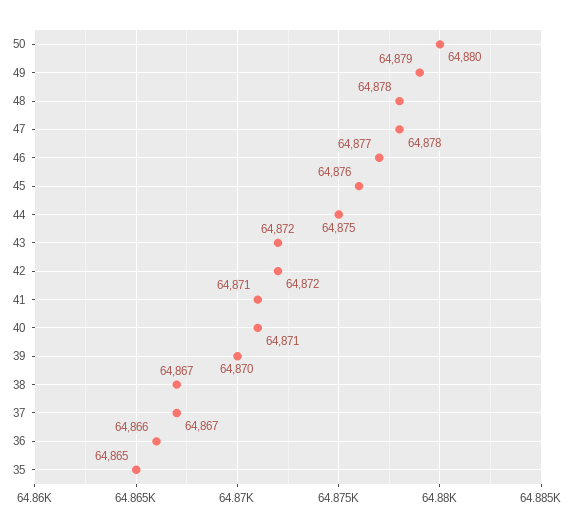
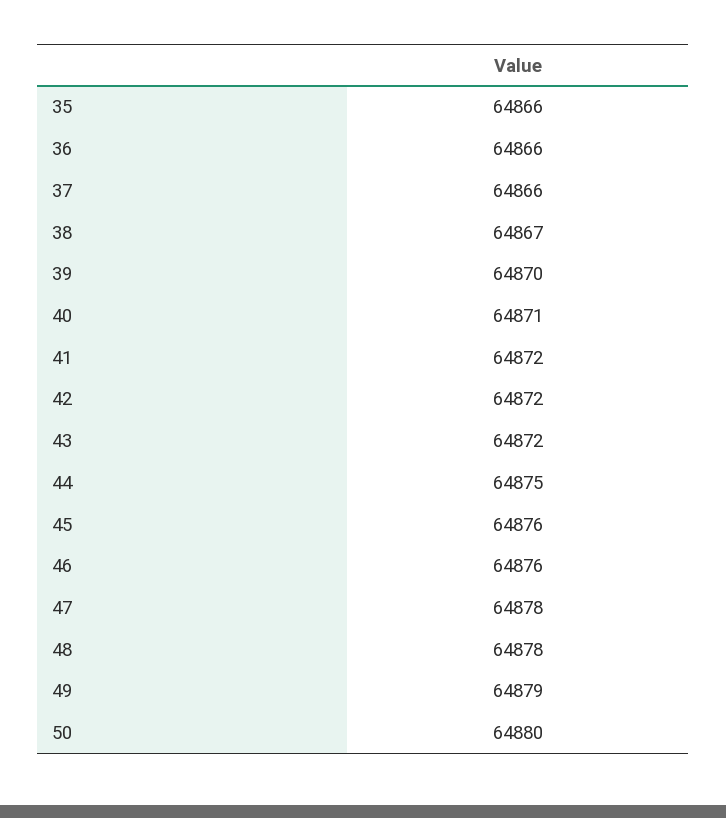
  {
    "50": 64880,
    "49": 64879,
    "48": 64878,
    "47": 64878,
-   "46": 64877,
+   "46": 64876,
    "45": 64876,
    "44": 64875,
    "43": 64872,
    "42": 64872,
-   "41": 64871,
+   "41": 64872,
    "40": 64871,
    "39": 64870,
    "38": 64867,
-   "37": 64867,
+   "37": 64866,
    "36": 64866,
-   "35": 64865
+   "35": 64866
  }

